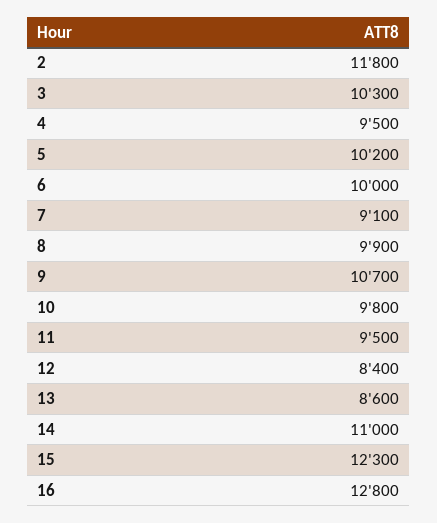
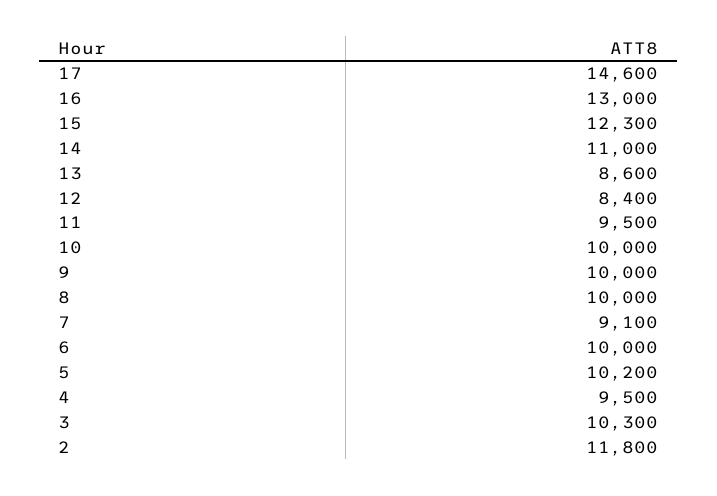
  {
    "2": 11800,
    "3": 10300,
    "4": 9500,
    "5": 10200,
    "6": 10000,
    "7": 9100,
-   "8": 9900,
+   "8": 10000,
-   "9": 10700,
+   "9": 10000,
-   "10": 9800,
+   "10": 10000,
    "11": 9500,
    "12": 8400,
    "13": 8600,
    "14": 11000,
    "15": 12300,
-   "16": 12800
+   "16": 13000,
+   "17": 14600
  }

